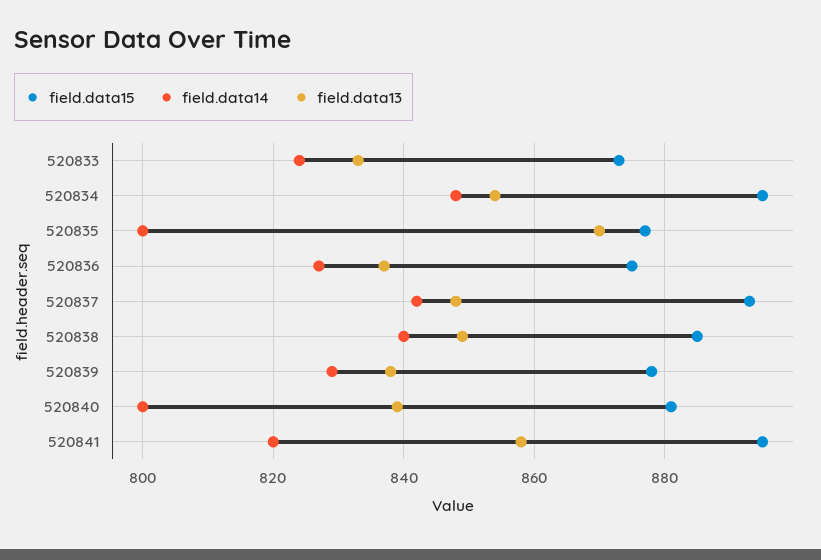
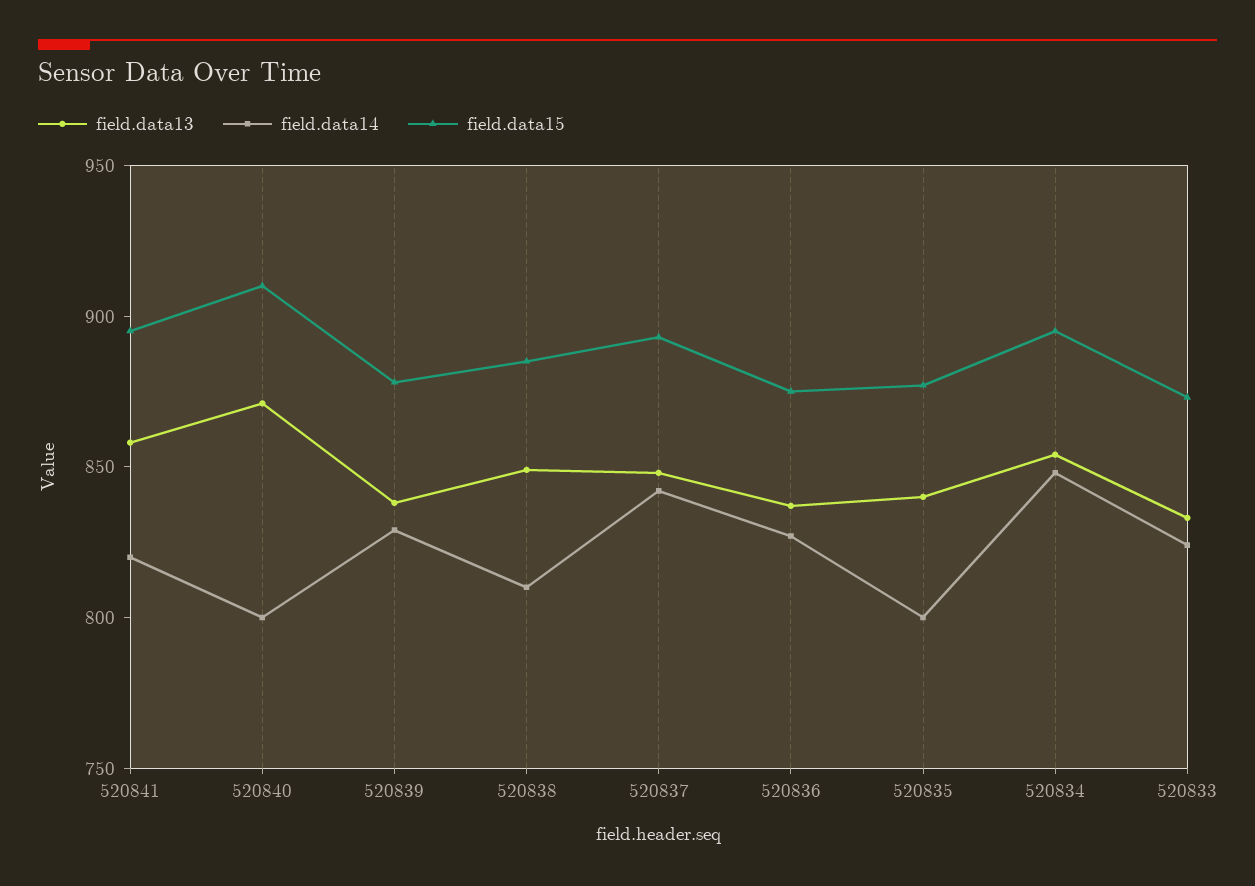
  {
    "field.data15": {
      "520833": 875,
      "520834": 895,
      "520835": 875,
      "520836": 875,
      "520837": 895,
      "520838": 885,
      "520839": 880,
-     "520840": 880,
+     "520840": 910,
      "520841": 895
    },
    "field.data14": {
      "520833": 825,
      "520834": 850,
      "520835": 800,
      "520836": 825,
      "520837": 840,
-     "520838": 840,
+     "520838": 810,
      "520839": 830,
      "520840": 800,
      "520841": 820
    },
    "field.data13": {
      "520833": 835,
      "520834": 855,
-     "520835": 870,
+     "520835": 840,
      "520836": 835,
      "520837": 850,
      "520838": 850,
      "520839": 840,
-     "520840": 840,
+     "520840": 870,
      "520841": 860
    }
  }

